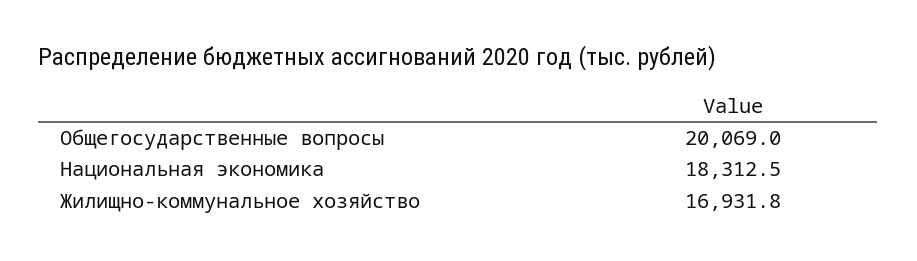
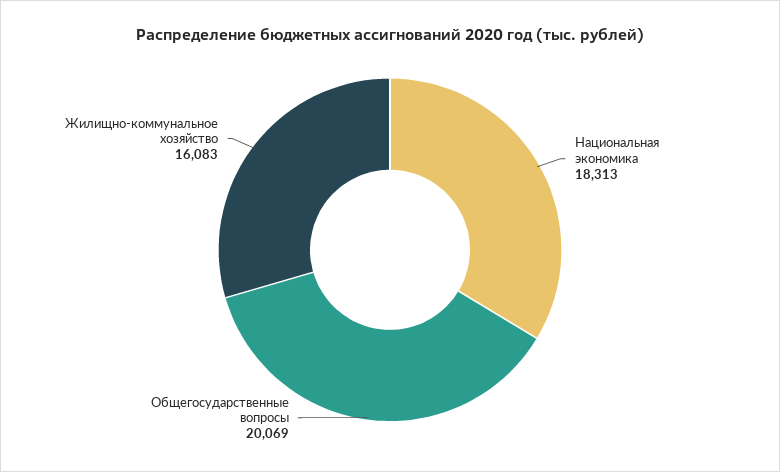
  {
    "Общегосударственные вопросы": 20069,
    "Национальная экономика": 18312.5,
-   "Жилищно-коммунальное хозяйство": 16931.8
+   "Жилищно-коммунальное хозяйство": 16083
  }

